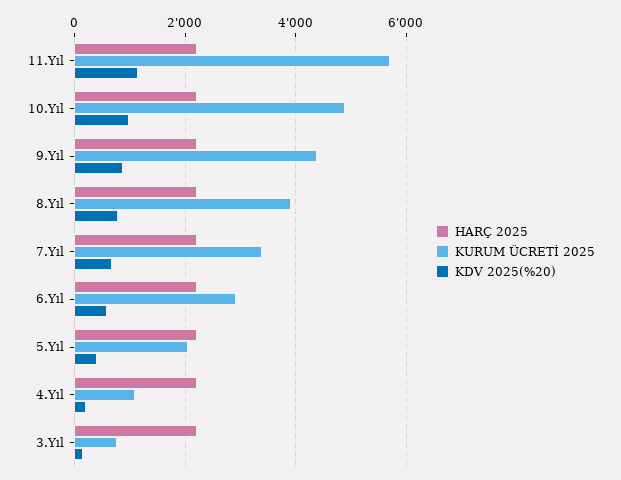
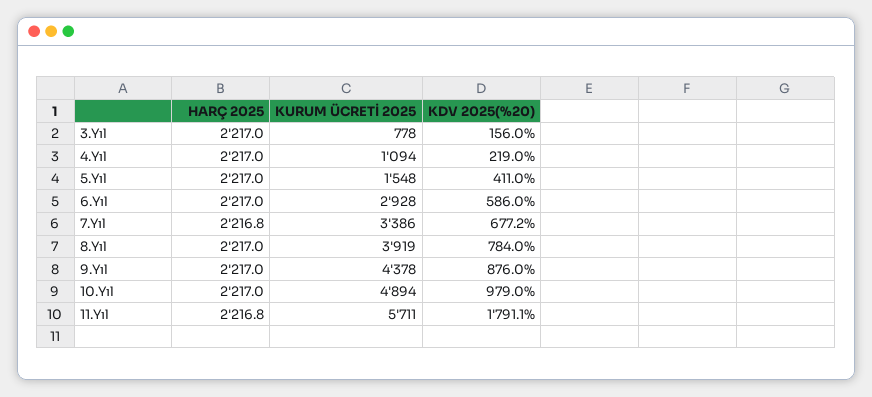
  {
    "HARÇ 2025": {
      "11.Yıl": 2216.8,
      "10.Yıl": 2217,
      "9.Yıl": 2217,
      "8.Yıl": 2217,
      "7.Yıl": 2216.8,
      "6.Yıl": 2217,
      "5.Yıl": 2217,
      "4.Yıl": 2217,
      "3.Yıl": 2217
    },
    "KURUM ÜCRETİ 2025": {
      "11.Yıl": 5711,
      "10.Yıl": 4894,
      "9.Yıl": 4378,
      "8.Yıl": 3919,
      "7.Yıl": 3386,
      "6.Yıl": 2928,
-     "5.Yıl": 2000,
+     "5.Yıl": 1548,
      "4.Yıl": 1094,
      "3.Yıl": 778
    },
    "KDV 2025(%20)": {
-     "11.Yıl": 1200,
+     "11.Yıl": 1791.1,
      "10.Yıl": 979,
      "9.Yıl": 876,
      "8.Yıl": 784,
      "7.Yıl": 677.2,
      "6.Yıl": 586,
      "5.Yıl": 411,
      "4.Yıl": 219,
      "3.Yıl": 156
    }
  }

